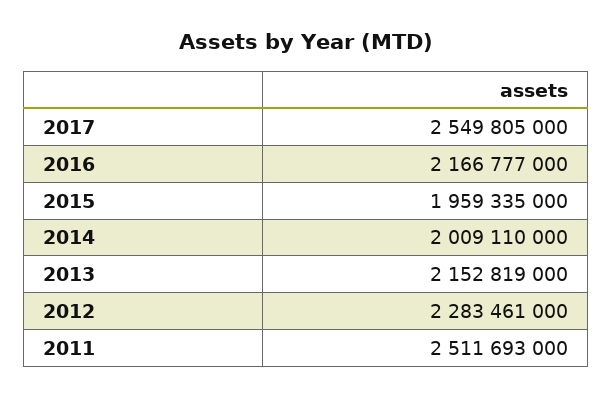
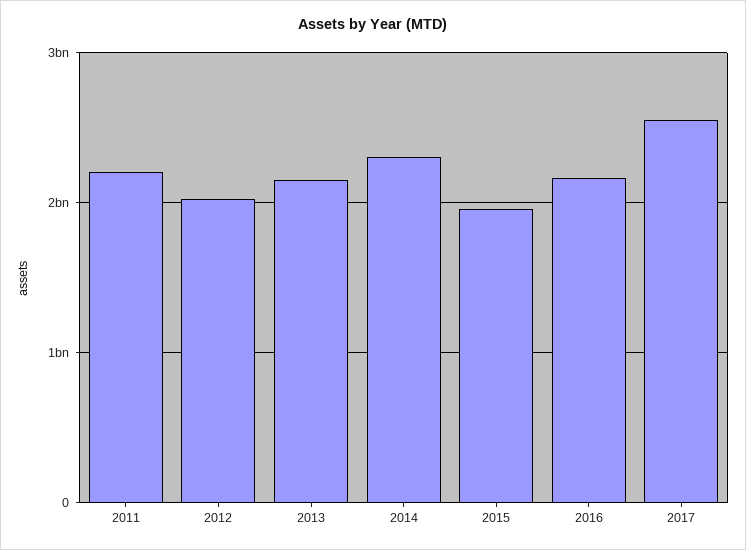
  {
    "2017": 2549805000,
    "2016": 2166777000,
    "2015": 1959335000,
-   "2014": 2009110000,
+   "2014": 2300000000,
    "2013": 2152819000,
-   "2012": 2283461000,
+   "2012": 2000000000,
-   "2011": 2511693000
+   "2011": 2200000000
  }

